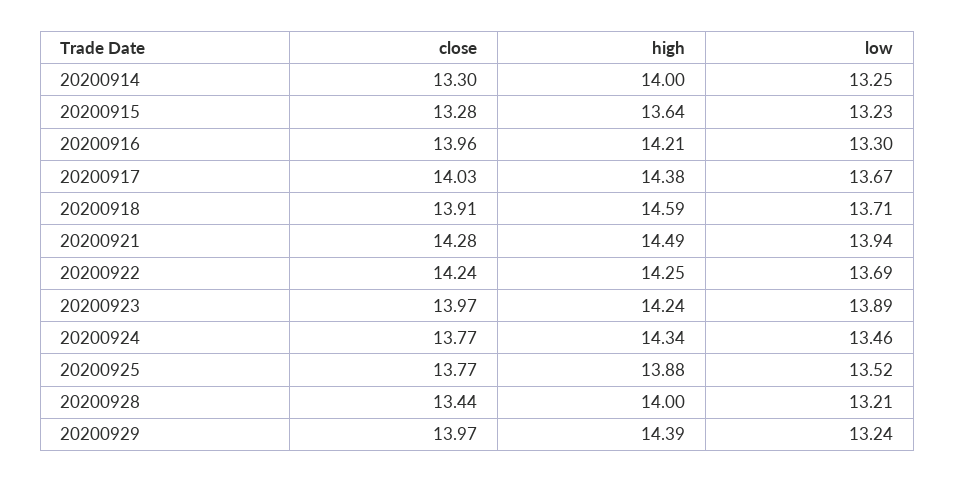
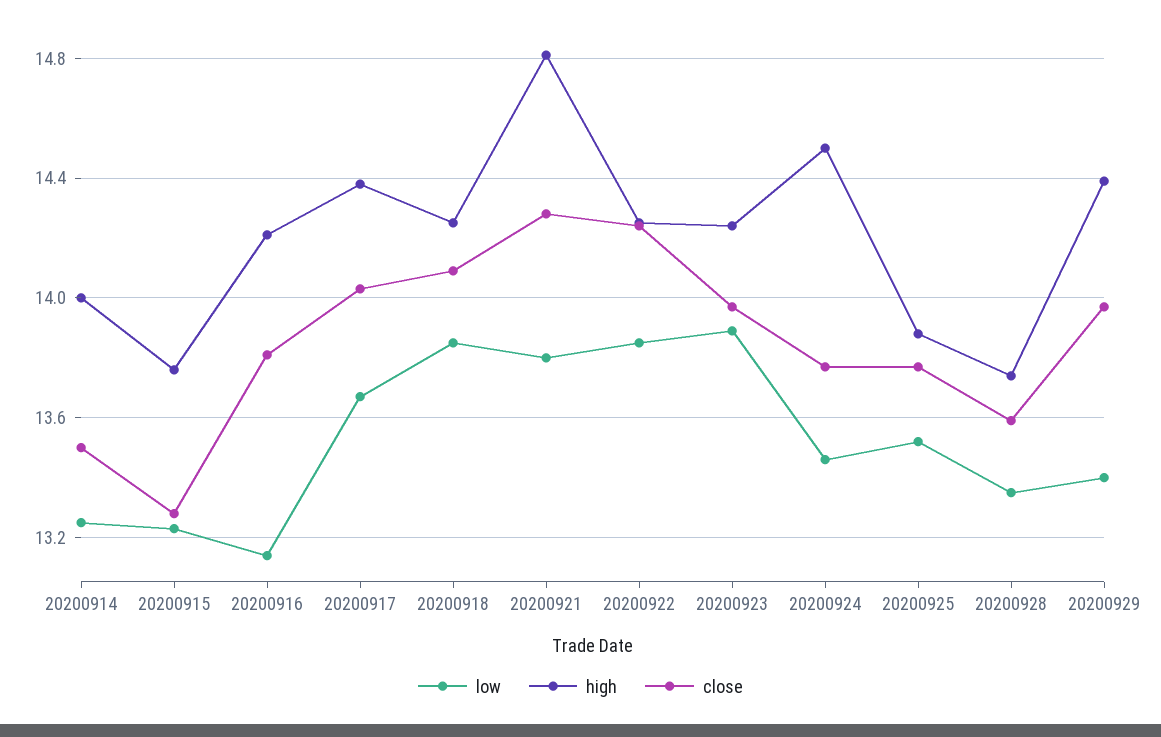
  {
    "close": {
-     "20200914": 13.3,
+     "20200914": 13.5,
      "20200915": 13.28,
-     "20200916": 13.96,
+     "20200916": 13.8,
      "20200917": 14.03,
-     "20200918": 13.91,
+     "20200918": 14.1,
      "20200921": 14.28,
      "20200922": 14.24,
      "20200923": 13.97,
      "20200924": 13.77,
      "20200925": 13.77,
-     "20200928": 13.44,
+     "20200928": 13.6,
      "20200929": 13.97
    },
    "high": {
      "20200914": 14,
-     "20200915": 13.64,
+     "20200915": 13.75,
      "20200916": 14.21,
      "20200917": 14.38,
-     "20200918": 14.59,
+     "20200918": 14.25,
-     "20200921": 14.49,
+     "20200921": 14.8,
      "20200922": 14.25,
      "20200923": 14.24,
-     "20200924": 14.34,
+     "20200924": 14.5,
      "20200925": 13.88,
-     "20200928": 14,
+     "20200928": 13.75,
      "20200929": 14.39
    },
    "low": {
      "20200914": 13.25,
      "20200915": 13.23,
-     "20200916": 13.3,
+     "20200916": 13.15,
      "20200917": 13.67,
-     "20200918": 13.71,
+     "20200918": 13.85,
-     "20200921": 13.94,
+     "20200921": 13.8,
-     "20200922": 13.69,
+     "20200922": 13.85,
      "20200923": 13.89,
      "20200924": 13.46,
      "20200925": 13.52,
-     "20200928": 13.21,
+     "20200928": 13.35,
-     "20200929": 13.24
+     "20200929": 13.4
    }
  }

